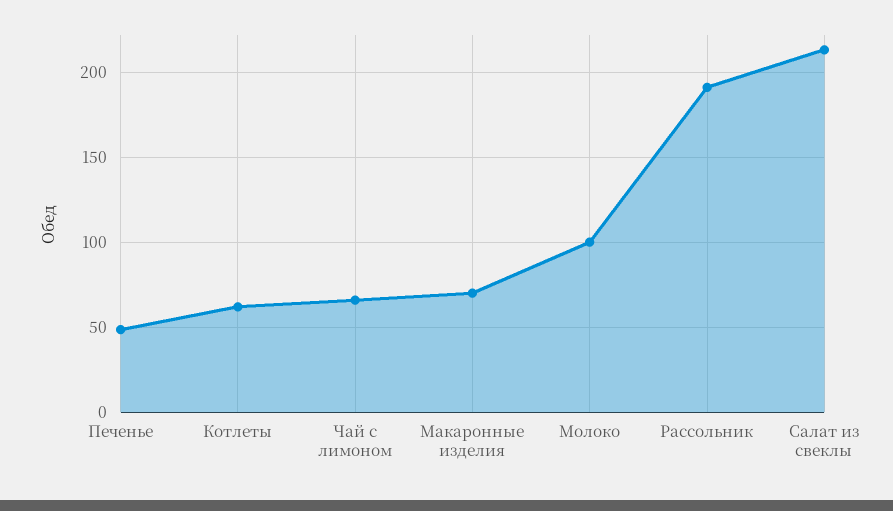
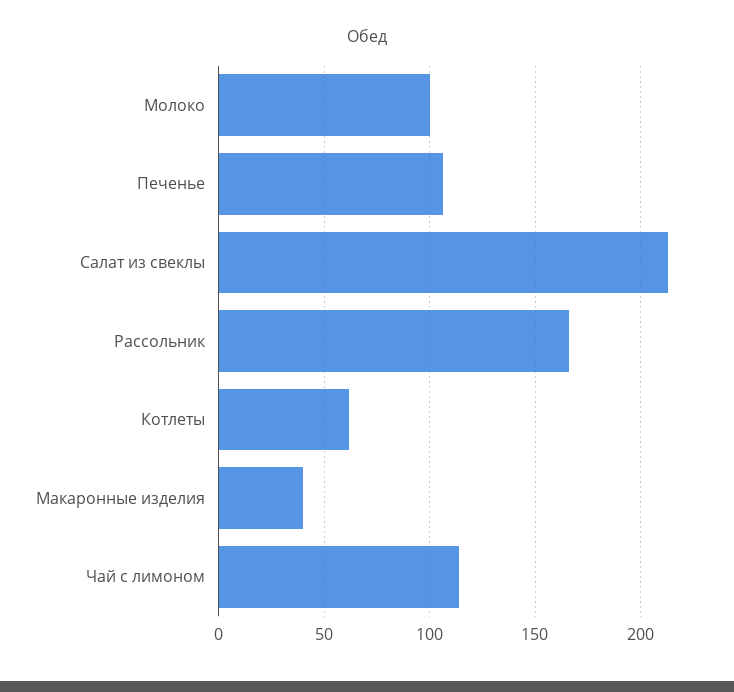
  {
-   "Печенье": 50,
+   "Печенье": 105,
    "Котлеты": 60,
-   "Чай с лимоном": 65,
+   "Чай с лимоном": 115,
-   "Макаронные изделия": 70,
+   "Макаронные изделия": 40,
    "Молоко": 100,
-   "Рассольник": 190,
+   "Рассольник": 165,
    "Салат из свеклы": 215
  }

